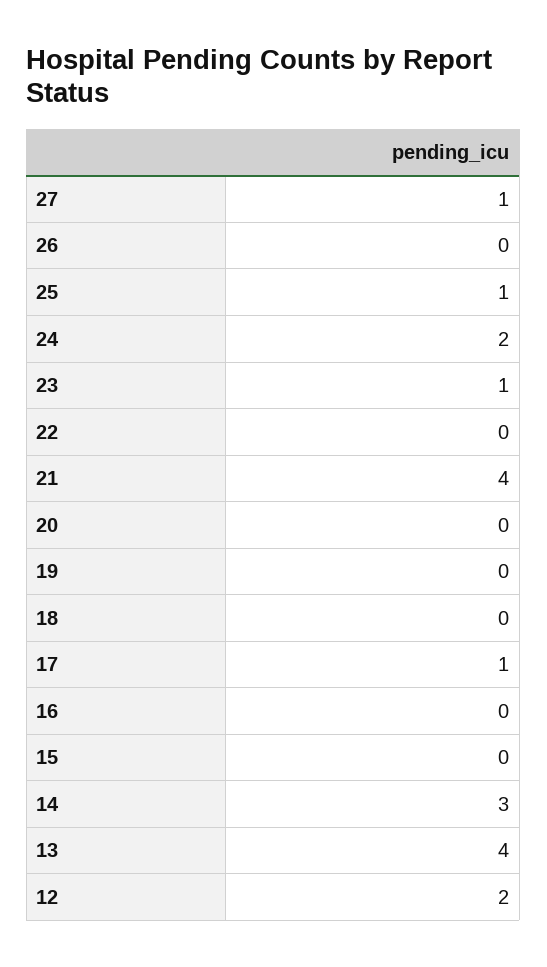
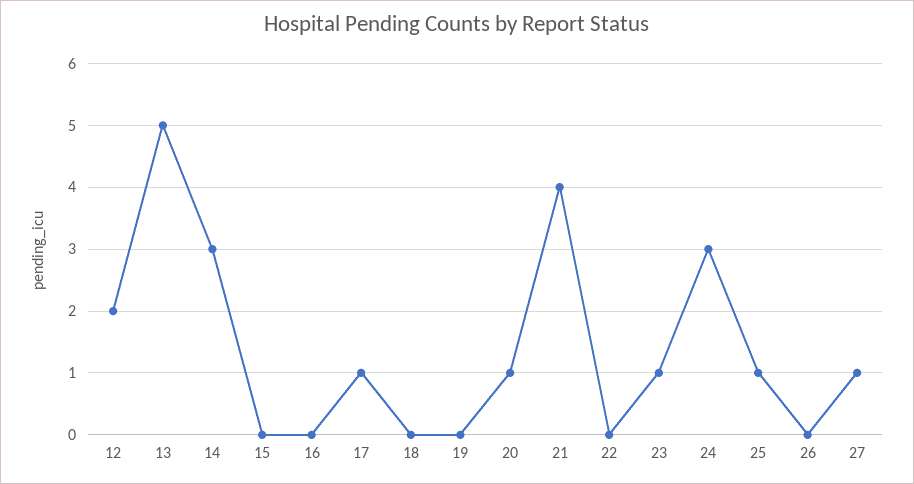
  {
    "27": 1,
    "26": 0,
    "25": 1,
-   "24": 2,
+   "24": 3,
    "23": 1,
    "22": 0,
    "21": 4,
-   "20": 0,
+   "20": 1,
    "19": 0,
    "18": 0,
    "17": 1,
    "16": 0,
    "15": 0,
    "14": 3,
-   "13": 4,
+   "13": 5,
    "12": 2
  }

